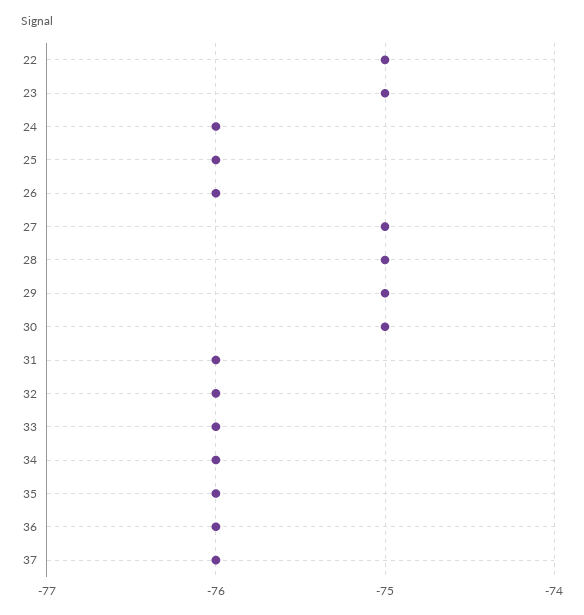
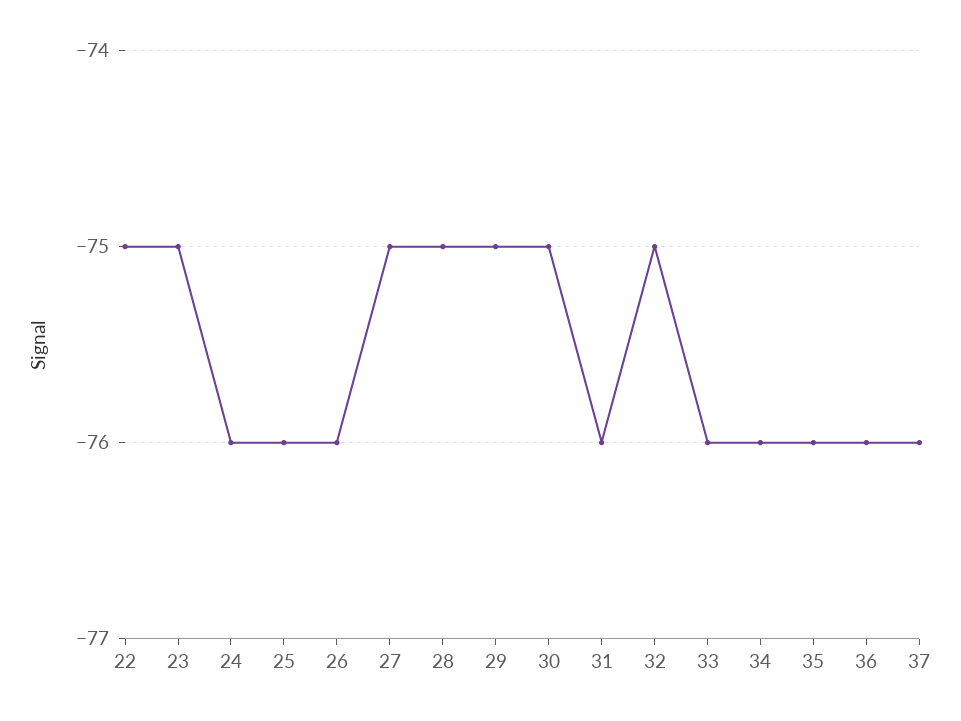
  {
    "22": -75,
    "23": -75,
    "24": -76,
    "25": -76,
    "26": -76,
    "27": -75,
    "28": -75,
    "29": -75,
    "30": -75,
    "31": -76,
-   "32": -76,
+   "32": -75,
    "33": -76,
    "34": -76,
    "35": -76,
    "36": -76,
    "37": -76
  }

